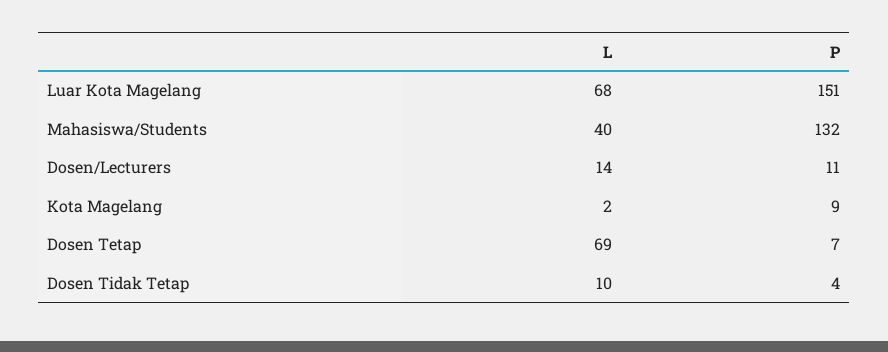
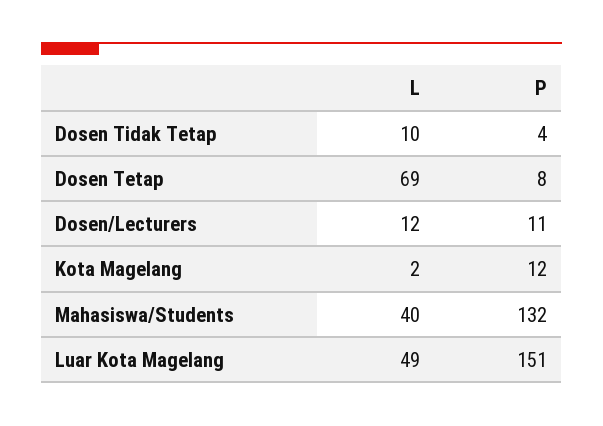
  {
    "L": {
-     "Luar Kota Magelang": 68,
+     "Luar Kota Magelang": 49,
      "Mahasiswa/Students": 40,
-     "Dosen/Lecturers": 14,
+     "Dosen/Lecturers": 12,
      "Kota Magelang": 2,
      "Dosen Tetap": 69,
      "Dosen Tidak Tetap": 10
    },
    "P": {
      "Luar Kota Magelang": 151,
      "Mahasiswa/Students": 132,
      "Dosen/Lecturers": 11,
-     "Kota Magelang": 9,
+     "Kota Magelang": 12,
-     "Dosen Tetap": 7,
+     "Dosen Tetap": 8,
      "Dosen Tidak Tetap": 4
    }
  }

